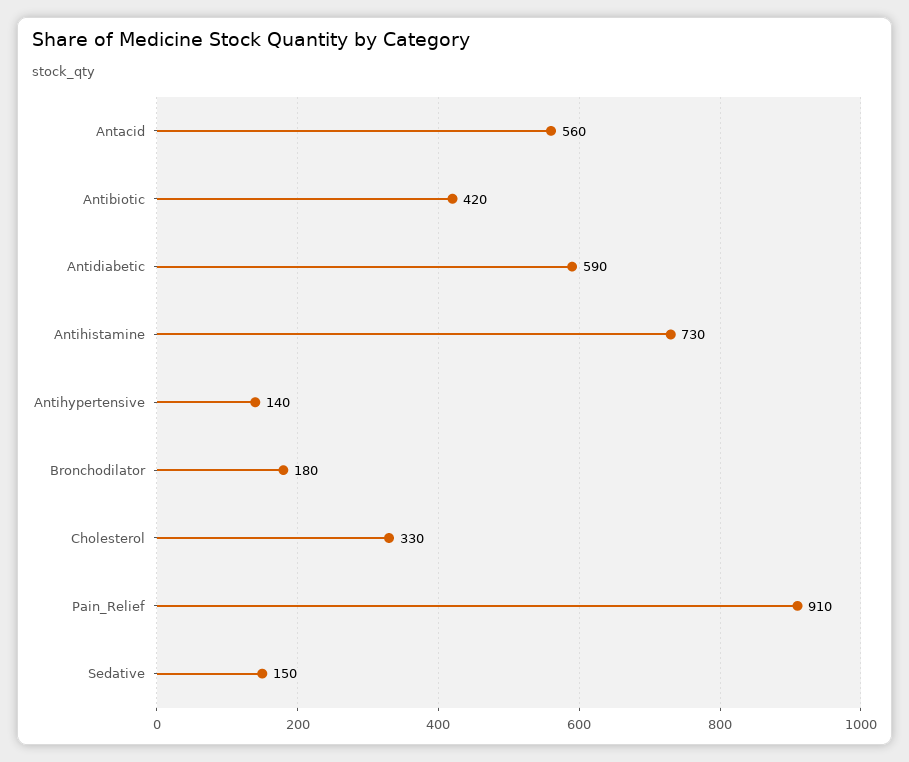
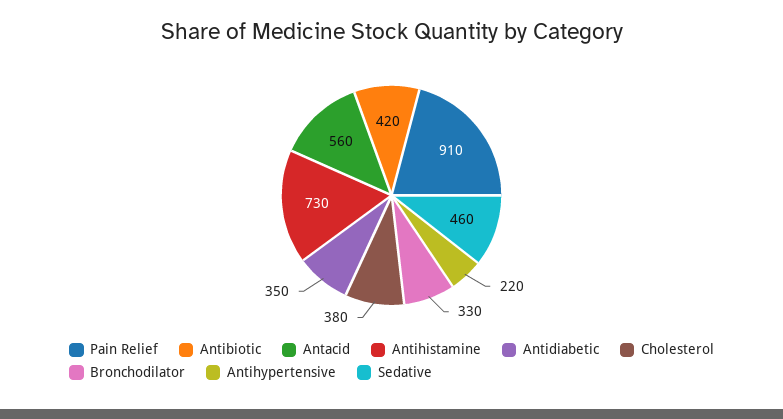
  {
    "Antacid": 560,
    "Antibiotic": 420,
-   "Antidiabetic": 590,
+   "Antidiabetic": 350,
    "Antihistamine": 730,
-   "Antihypertensive": 140,
+   "Antihypertensive": 220,
-   "Bronchodilator": 180,
+   "Bronchodilator": 330,
-   "Cholesterol": 330,
+   "Cholesterol": 380,
    "Pain_Relief": 910,
-   "Sedative": 150
+   "Sedative": 460
  }

